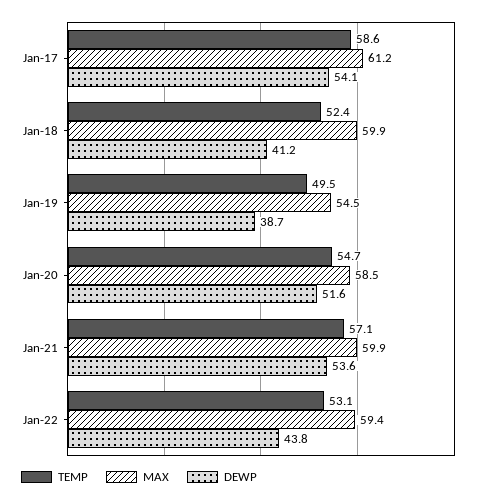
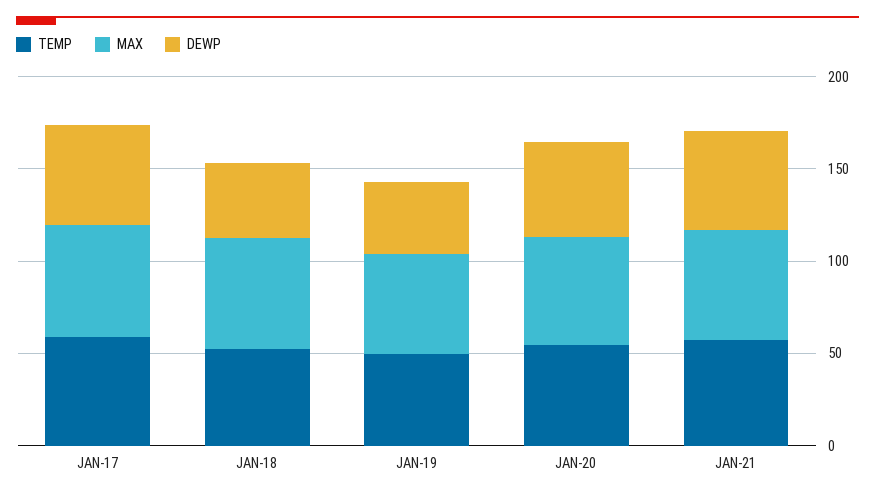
  {
    "TEMP": {
      "Jan-17": 58.6,
      "Jan-18": 52.4,
      "Jan-19": 49.5,
      "Jan-20": 54.7,
-     "Jan-21": 57.1,
+     "Jan-21": 57.1
-     "Jan-22": 53.1
    },
    "MAX": {
      "Jan-17": 61.2,
      "Jan-18": 59.9,
      "Jan-19": 54.5,
      "Jan-20": 58.5,
-     "Jan-21": 59.9,
+     "Jan-21": 59.9
-     "Jan-22": 59.4
    },
    "DEWP": {
      "Jan-17": 54.1,
      "Jan-18": 41.2,
      "Jan-19": 38.7,
      "Jan-20": 51.6,
-     "Jan-21": 53.6,
+     "Jan-21": 53.6
-     "Jan-22": 43.8
    }
  }

